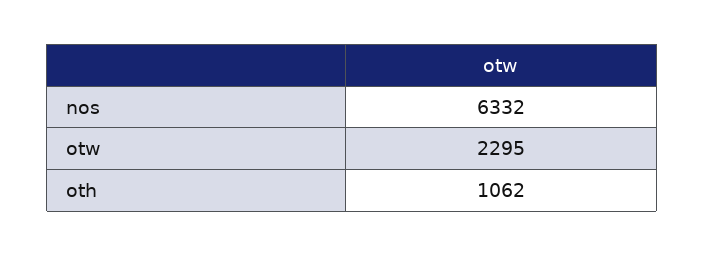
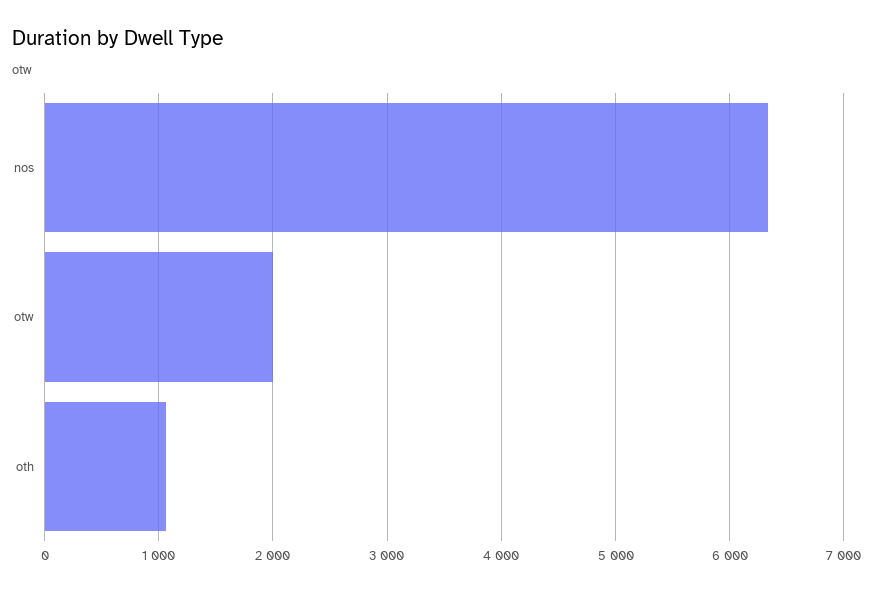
  {
    "nos": 6332,
-   "otw": 2295,
+   "otw": 2000,
    "oth": 1062
  }

